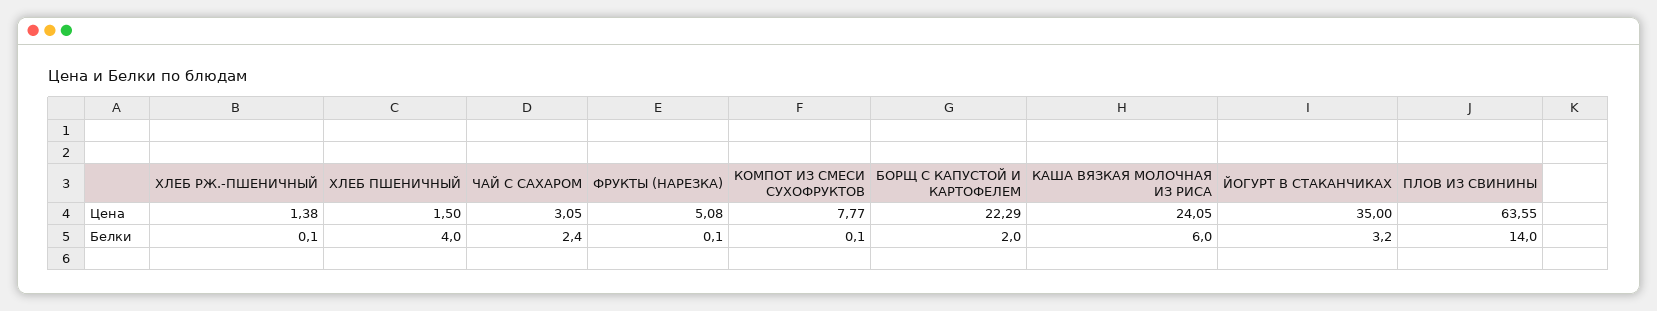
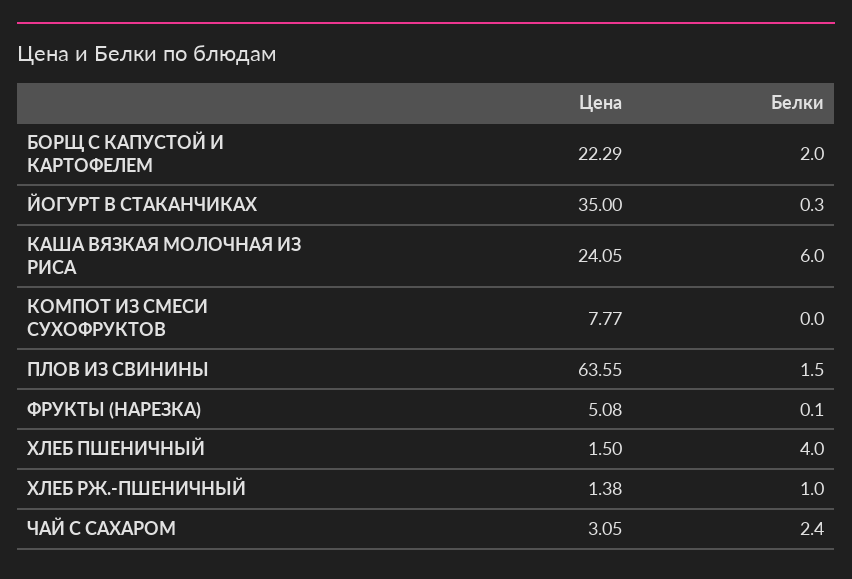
  {
    "ХЛЕБ РЖ.-ПШЕНИЧНЫЙ": {
      "Цена": 1.38,
-     "Белки": 0.1
+     "Белки": 1
    },
    "ХЛЕБ ПШЕНИЧНЫЙ": {
      "Цена": 1.5,
      "Белки": 4
    },
    "ЧАЙ С САХАРОМ": {
      "Цена": 3.05,
      "Белки": 2.4
    },
    "ФРУКТЫ (НАРЕЗКА)": {
      "Цена": 5.08,
      "Белки": 0.1
    },
    "КОМПОТ ИЗ СМЕСИ СУХОФРУКТОВ": {
      "Цена": 7.77,
-     "Белки": 0.1
+     "Белки": 0
    },
    "БОРЩ С КАПУСТОЙ И КАРТОФЕЛЕМ": {
      "Цена": 22.29,
      "Белки": 2
    },
    "КАША ВЯЗКАЯ МОЛОЧНАЯ ИЗ РИСА": {
      "Цена": 24.05,
      "Белки": 6
    },
    "ЙОГУРТ В СТАКАНЧИКАХ": {
      "Цена": 35,
-     "Белки": 3.2
+     "Белки": 0.3
    },
    "ПЛОВ ИЗ СВИНИНЫ": {
      "Цена": 63.55,
-     "Белки": 14
+     "Белки": 1.5
    }
  }

